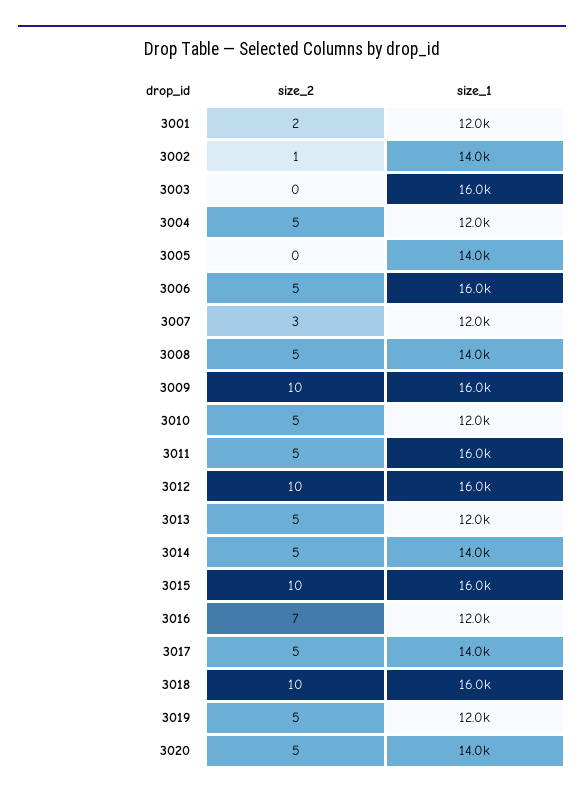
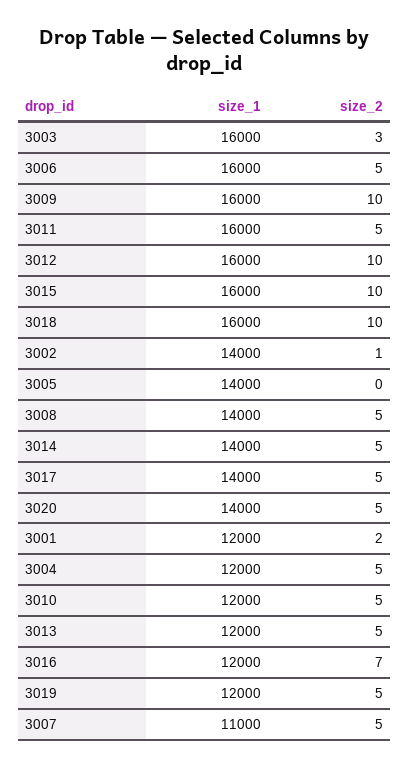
  {
    "size_2": {
      "3001": 2,
      "3002": 1,
-     "3003": 0,
+     "3003": 3,
      "3004": 5,
      "3005": 0,
      "3006": 5,
-     "3007": 3,
+     "3007": 5,
      "3008": 5,
      "3009": 10,
      "3010": 5,
      "3011": 5,
      "3012": 10,
      "3013": 5,
      "3014": 5,
      "3015": 10,
      "3016": 7,
      "3017": 5,
      "3018": 10,
      "3019": 5,
      "3020": 5
    },
    "size_1": {
      "3001": 12000,
      "3002": 14000,
      "3003": 16000,
      "3004": 12000,
      "3005": 14000,
      "3006": 16000,
-     "3007": 12000,
+     "3007": 11000,
      "3008": 14000,
      "3009": 16000,
      "3010": 12000,
      "3011": 16000,
      "3012": 16000,
      "3013": 12000,
      "3014": 14000,
      "3015": 16000,
      "3016": 12000,
      "3017": 14000,
      "3018": 16000,
      "3019": 12000,
      "3020": 14000
    }
  }

